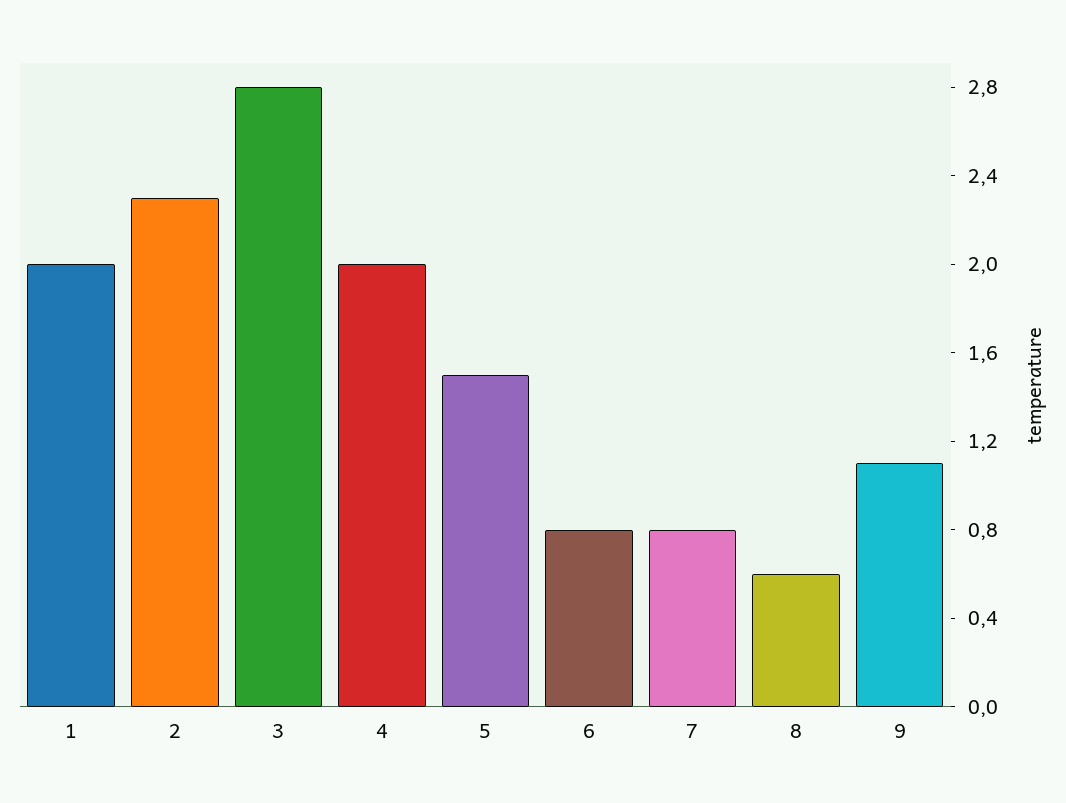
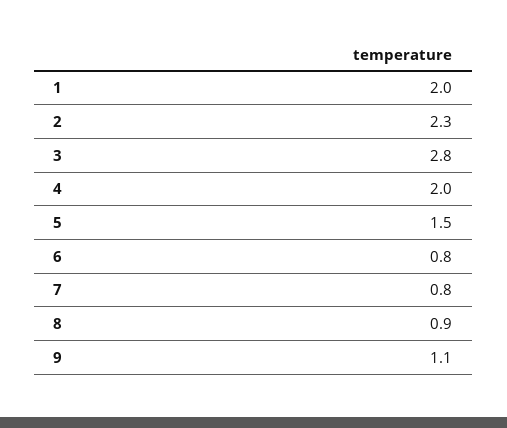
  {
    "1": 2,
    "2": 2.3,
    "3": 2.8,
    "4": 2,
    "5": 1.5,
    "6": 0.8,
    "7": 0.8,
-   "8": 0.6,
+   "8": 0.9,
    "9": 1.1
  }

